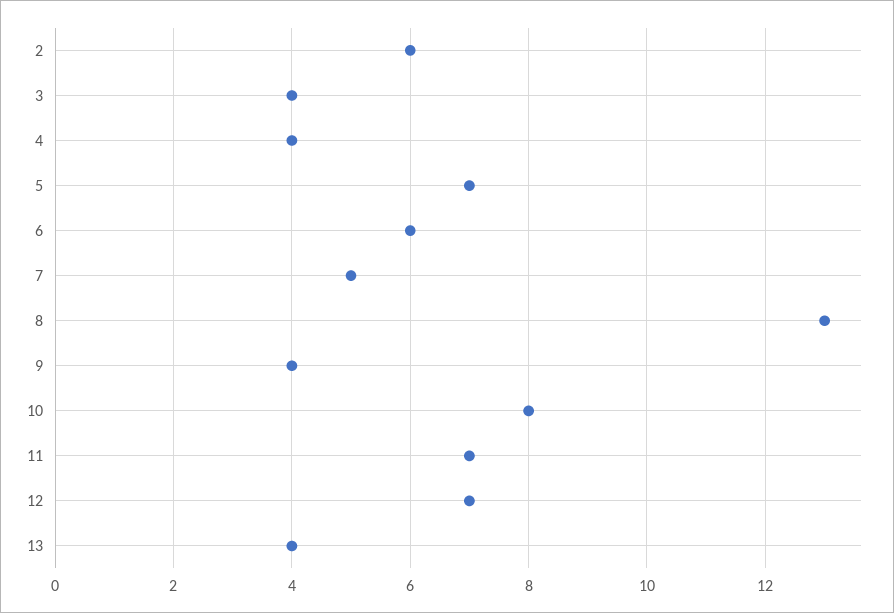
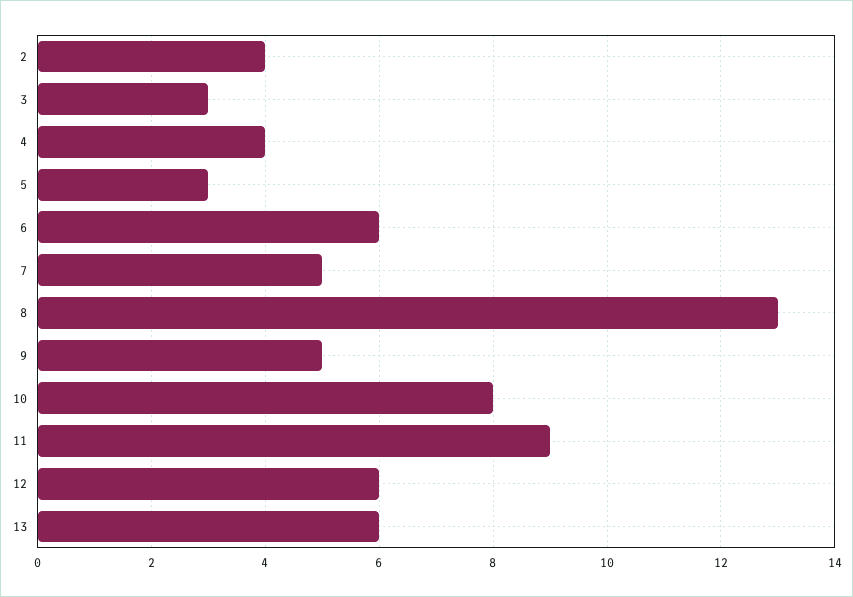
  {
-   "2": 6,
+   "2": 4,
-   "3": 4,
+   "3": 3,
    "4": 4,
-   "5": 7,
+   "5": 3,
    "6": 6,
    "7": 5,
    "8": 13,
-   "9": 4,
+   "9": 5,
    "10": 8,
-   "11": 7,
+   "11": 9,
-   "12": 7,
+   "12": 6,
-   "13": 4
+   "13": 6
  }

